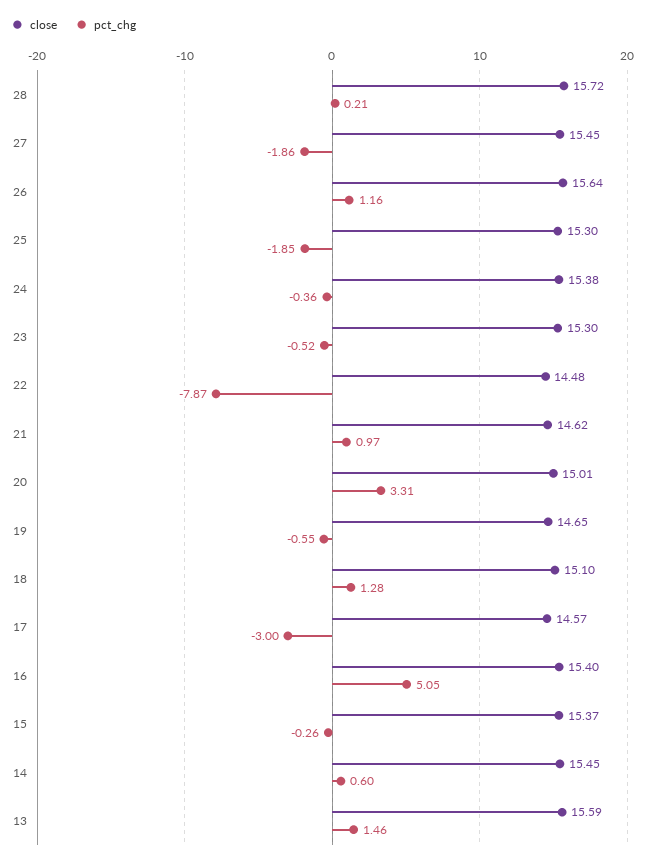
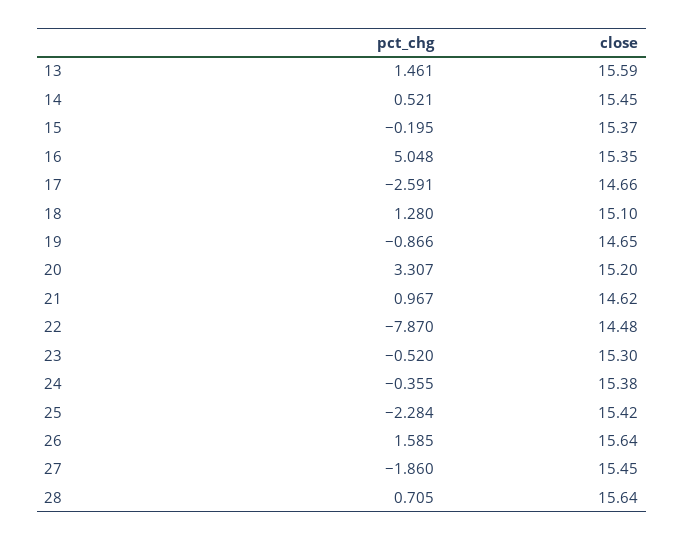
  {
    "close": {
-     "28": 15.72,
+     "28": 15.64,
      "27": 15.45,
      "26": 15.64,
-     "25": 15.3,
+     "25": 15.42,
      "24": 15.38,
      "23": 15.3,
      "22": 14.48,
      "21": 14.62,
-     "20": 15.01,
+     "20": 15.2,
      "19": 14.65,
      "18": 15.1,
-     "17": 14.57,
+     "17": 14.66,
-     "16": 15.4,
+     "16": 15.35,
      "15": 15.37,
      "14": 15.45,
      "13": 15.59
    },
    "pct_chg": {
-     "28": 0.21,
+     "28": 0.705,
      "27": -1.86,
-     "26": 1.16,
+     "26": 1.585,
-     "25": -1.85,
+     "25": -2.284,
      "24": -0.355,
      "23": -0.52,
      "22": -7.87,
      "21": 0.967,
      "20": 3.307,
-     "19": -0.55,
+     "19": -0.866,
      "18": 1.28,
-     "17": -3,
+     "17": -2.591,
      "16": 5.048,
-     "15": -0.26,
+     "15": -0.195,
-     "14": 0.6,
+     "14": 0.521,
      "13": 1.461
    }
  }

